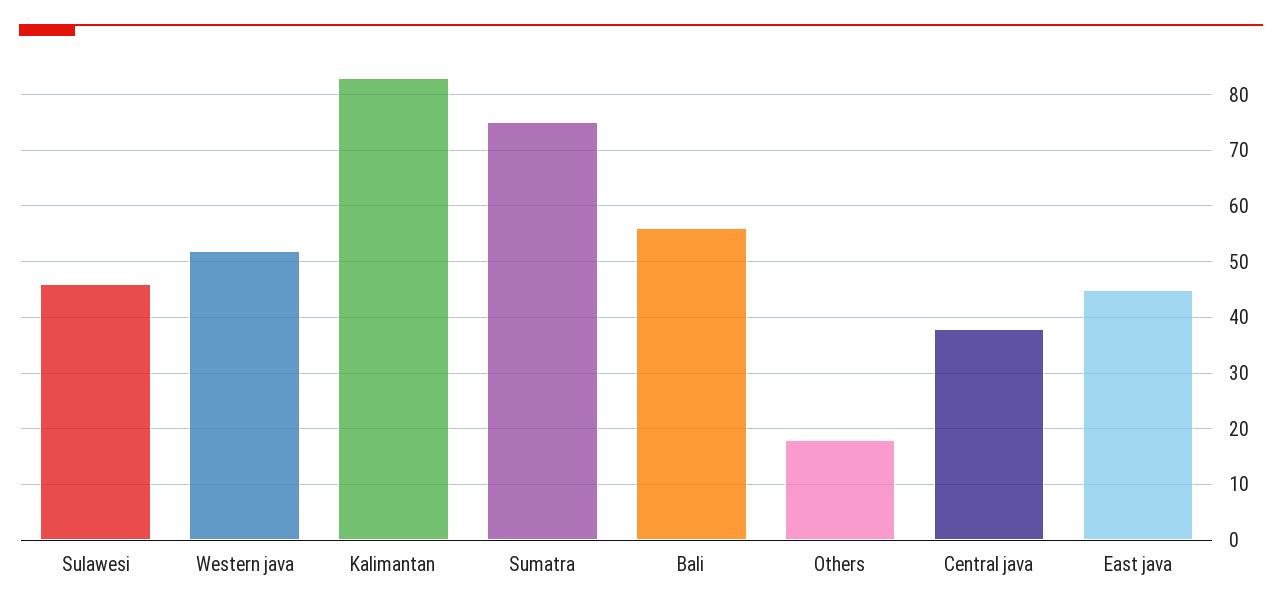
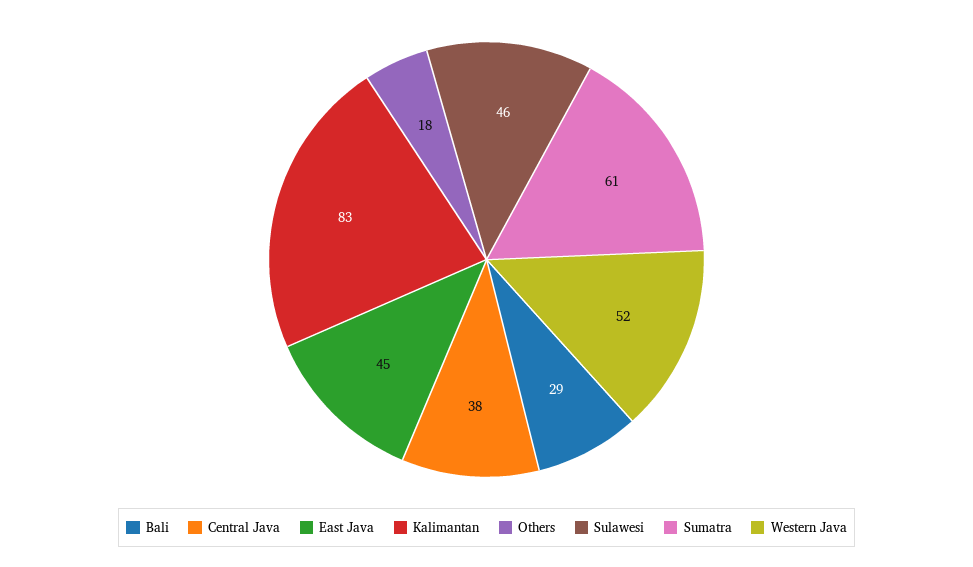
  {
    "Sulawesi": 46,
    "Western java": 52,
    "Kalimantan": 83,
-   "Sumatra": 75,
+   "Sumatra": 61,
-   "Bali": 55,
+   "Bali": 29,
    "Others": 18,
    "Central java": 38,
    "East java": 45
  }

